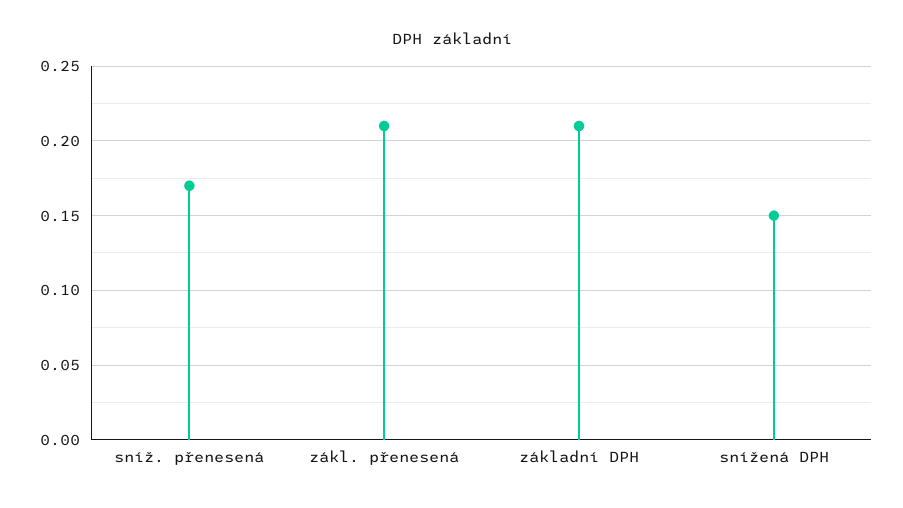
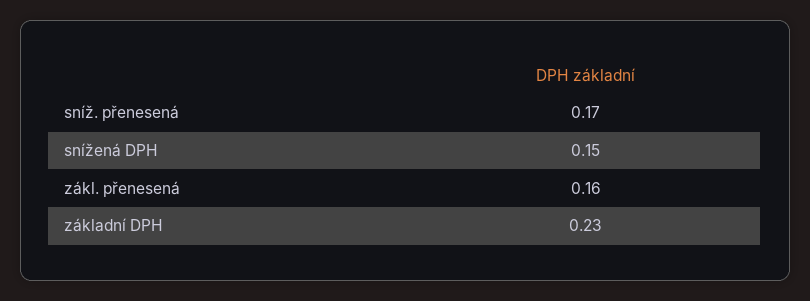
  {
    "sníž. přenesená": 0.17,
-   "zákl. přenesená": 0.21,
+   "zákl. přenesená": 0.16,
-   "základní DPH": 0.21,
+   "základní DPH": 0.23,
    "snížená DPH": 0.15
  }

